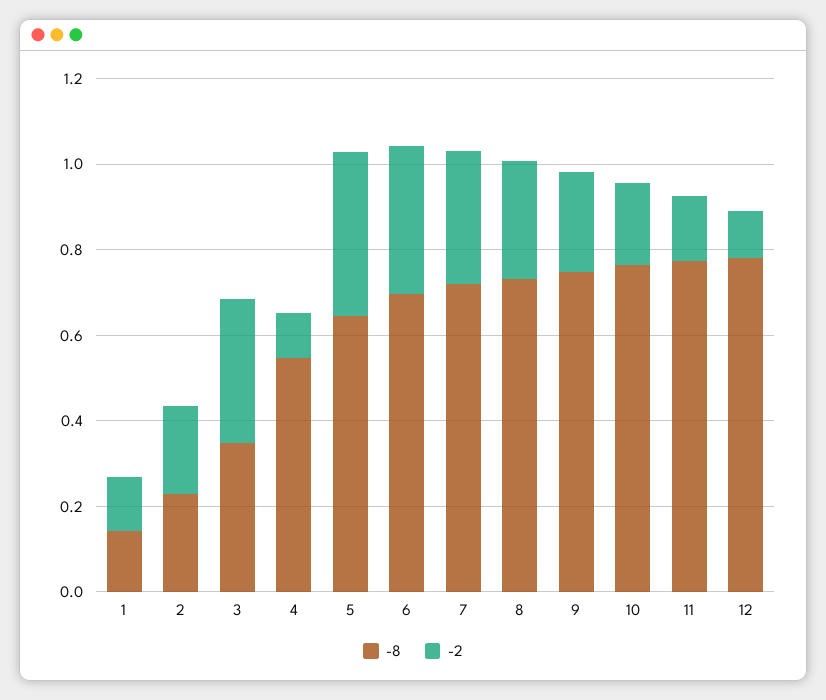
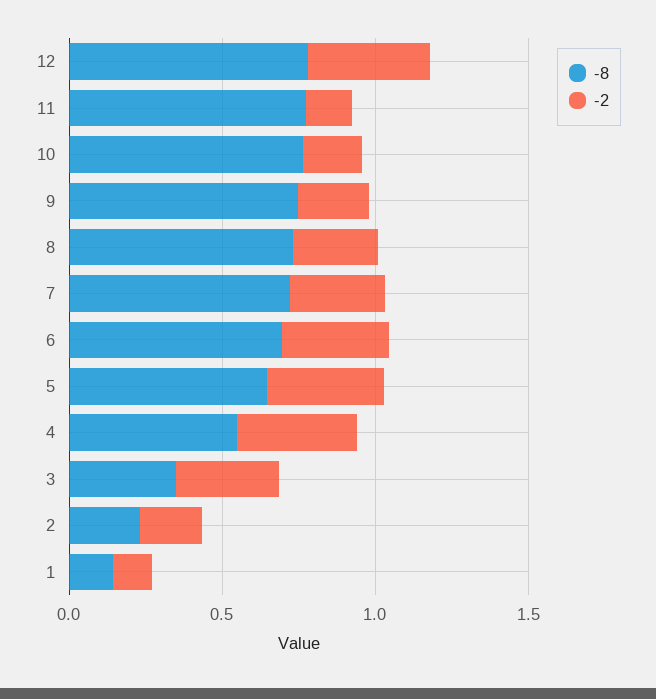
  {
    "-8": {
      "1": 0.15,
      "2": 0.25,
      "3": 0.35,
      "4": 0.55,
      "5": 0.65,
      "6": 0.7,
      "7": 0.7,
      "8": 0.75,
      "9": 0.75,
      "10": 0.75,
      "11": 0.75,
      "12": 0.8
    },
    "-2": {
      "1": 0.15,
      "2": 0.2,
      "3": 0.35,
-     "4": 0.1,
+     "4": 0.4,
      "5": 0.4,
      "6": 0.35,
      "7": 0.3,
      "8": 0.3,
      "9": 0.25,
      "10": 0.2,
      "11": 0.15,
-     "12": 0.1
+     "12": 0.4
    }
  }

